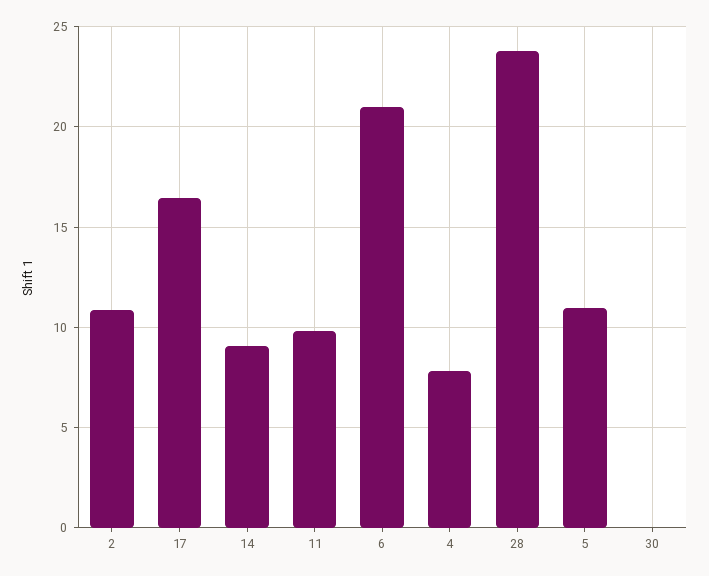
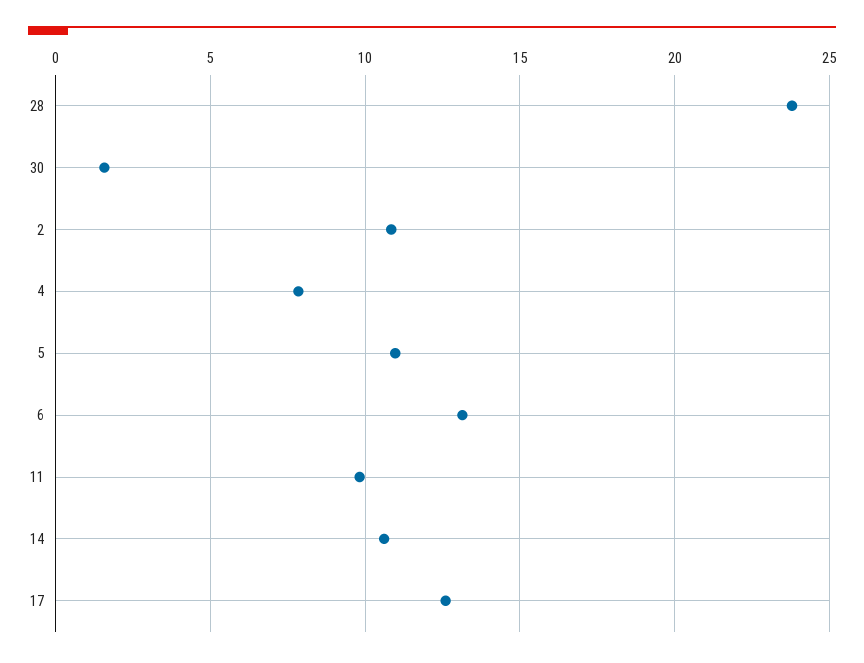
  {
    "2": 11,
-   "17": 16.5,
+   "17": 12.5,
-   "14": 9,
+   "14": 10.5,
    "11": 10,
-   "6": 21,
+   "6": 13,
    "4": 8,
    "28": 24,
    "5": 11,
-   "30": 0
+   "30": 1.5
  }

